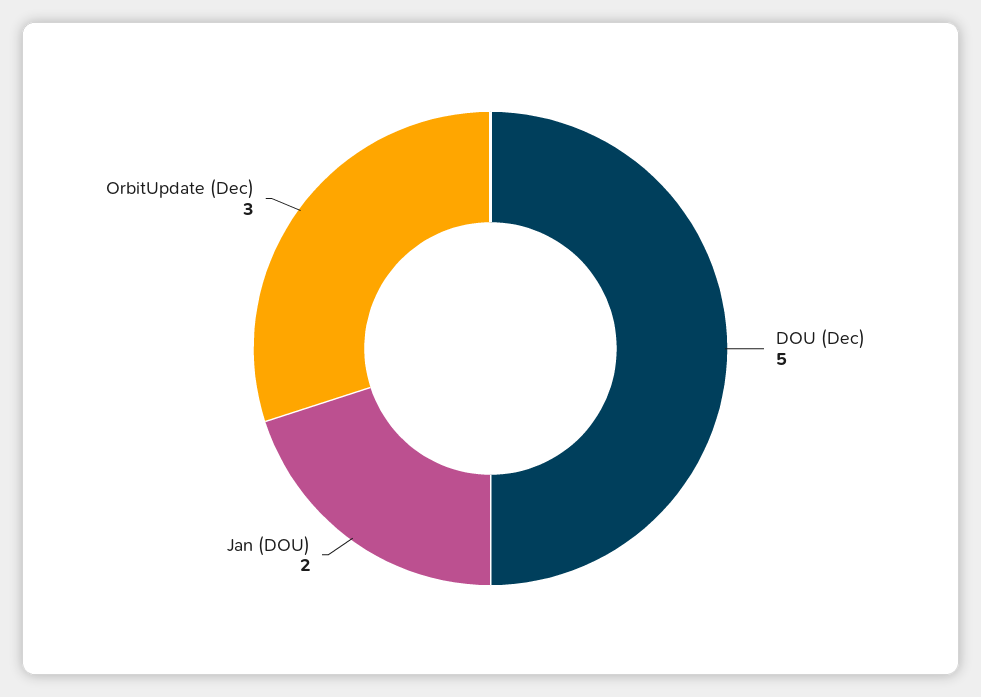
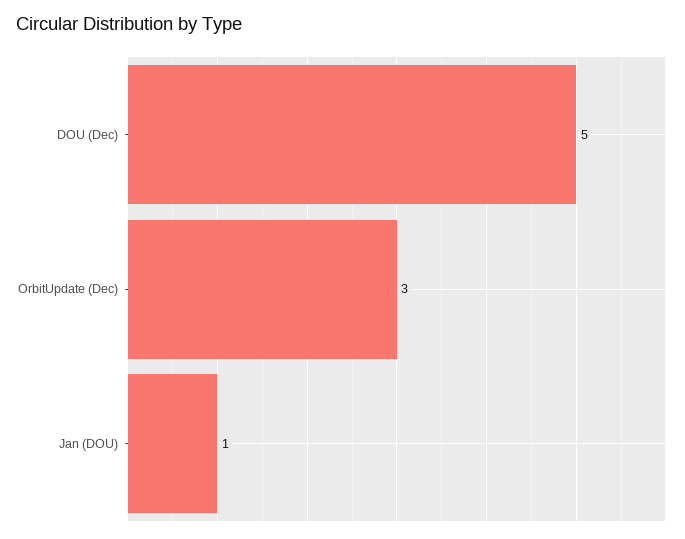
  {
    "DOU (Dec)": 5,
-   "Jan (DOU)": 2,
+   "Jan (DOU)": 1,
    "OrbitUpdate (Dec)": 3
  }

